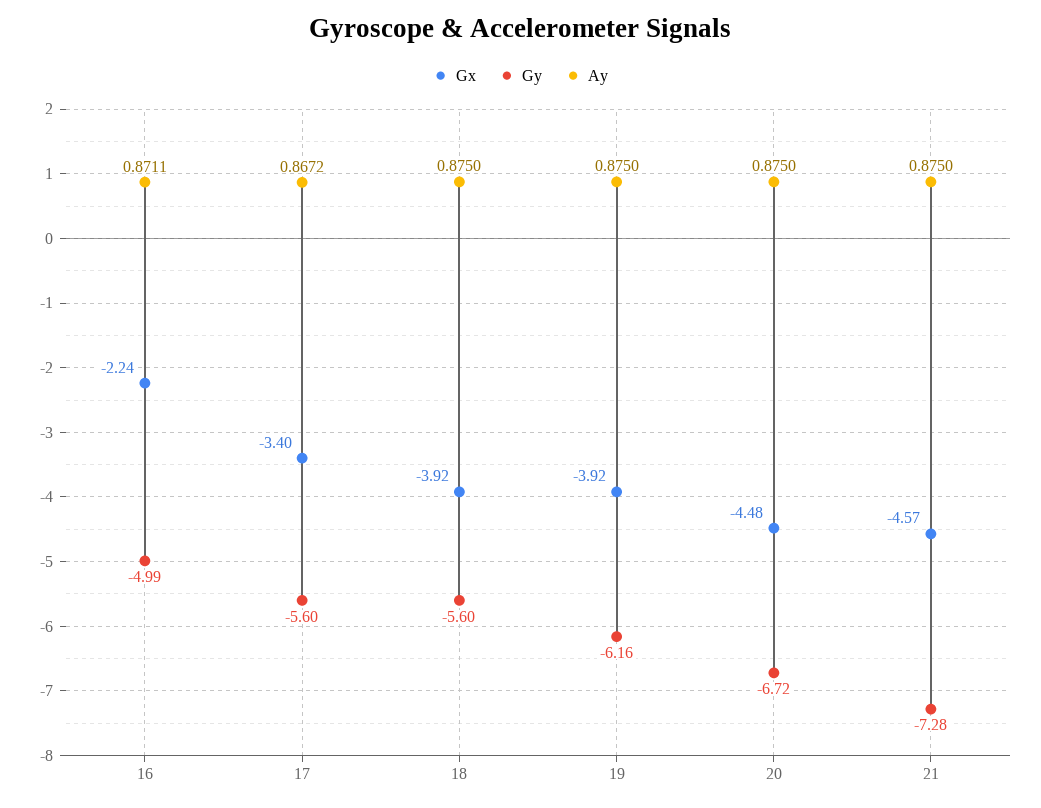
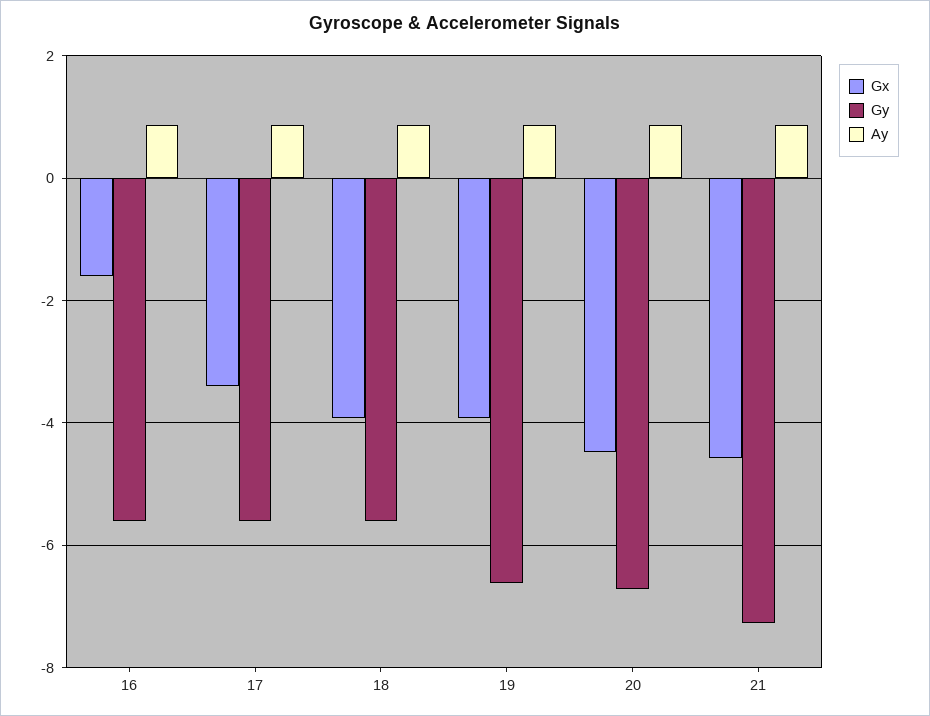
  {
    "Gx": {
-     "16": -2.24,
+     "16": -1.6,
      "17": -3.4,
      "18": -3.92,
      "19": -3.92,
      "20": -4.48,
      "21": -4.57
    },
    "Gy": {
-     "16": -4.99,
+     "16": -5.6,
      "17": -5.6,
      "18": -5.6,
-     "19": -6.16,
+     "19": -6.6,
      "20": -6.72,
      "21": -7.28
    },
    "Ay": {
      "16": 0.8711,
      "17": 0.8672,
      "18": 0.875,
      "19": 0.875,
      "20": 0.875,
      "21": 0.875
    }
  }

